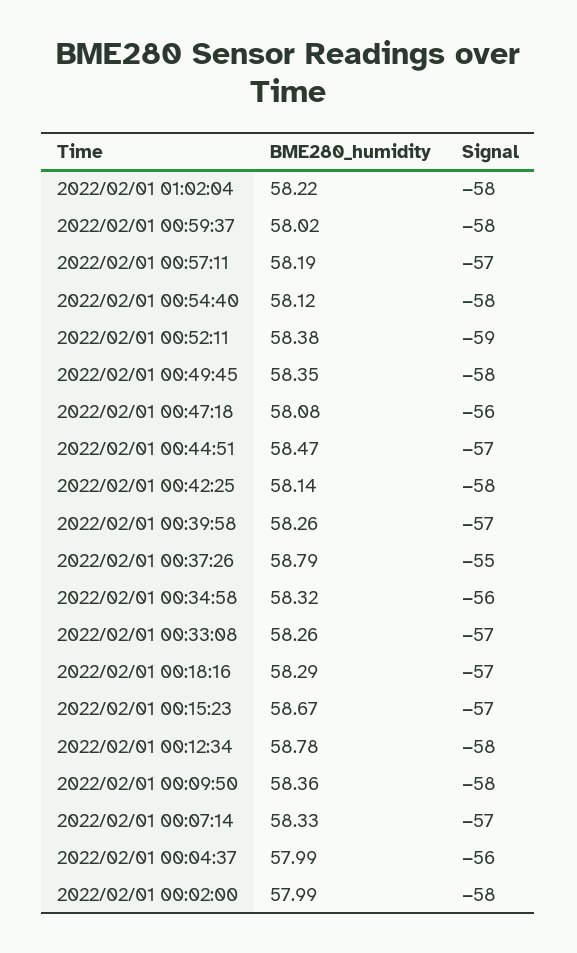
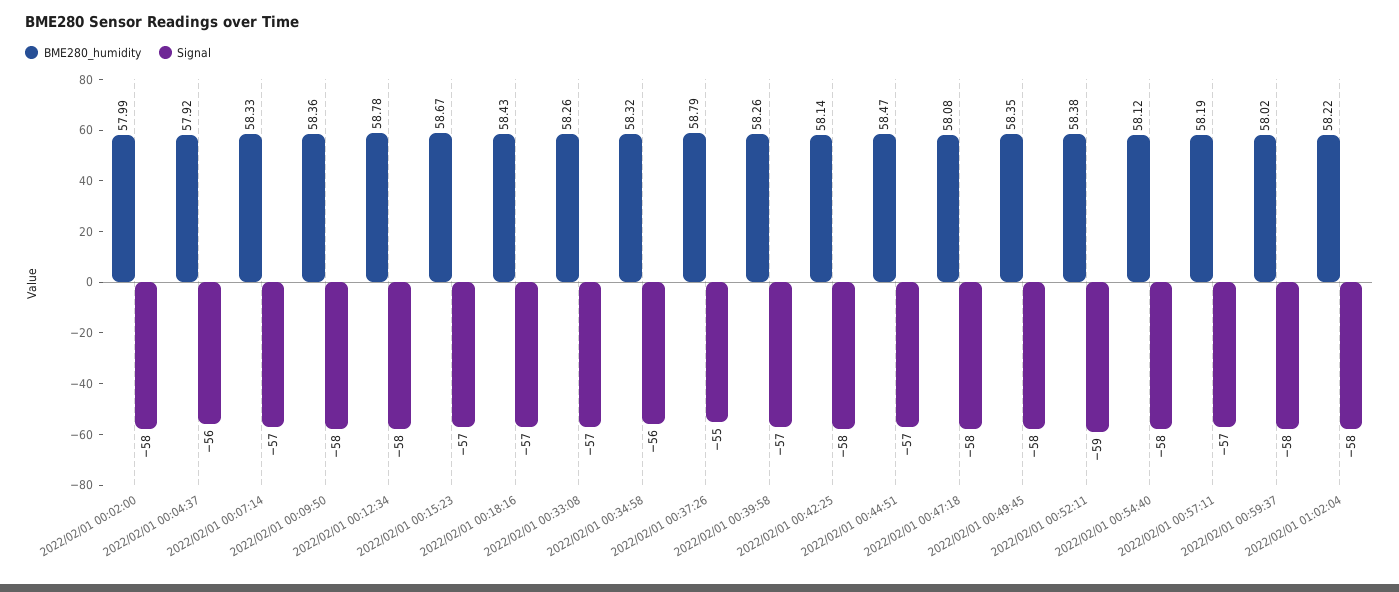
  {
    "BME280_humidity": {
      "2022/02/01 01:02:04": 58.22,
      "2022/02/01 00:59:37": 58.02,
      "2022/02/01 00:57:11": 58.19,
      "2022/02/01 00:54:40": 58.12,
      "2022/02/01 00:52:11": 58.38,
      "2022/02/01 00:49:45": 58.35,
      "2022/02/01 00:47:18": 58.08,
      "2022/02/01 00:44:51": 58.47,
      "2022/02/01 00:42:25": 58.14,
      "2022/02/01 00:39:58": 58.26,
      "2022/02/01 00:37:26": 58.79,
      "2022/02/01 00:34:58": 58.32,
      "2022/02/01 00:33:08": 58.26,
-     "2022/02/01 00:18:16": 58.29,
+     "2022/02/01 00:18:16": 58.43,
      "2022/02/01 00:15:23": 58.67,
      "2022/02/01 00:12:34": 58.78,
      "2022/02/01 00:09:50": 58.36,
      "2022/02/01 00:07:14": 58.33,
-     "2022/02/01 00:04:37": 57.99,
+     "2022/02/01 00:04:37": 57.92,
      "2022/02/01 00:02:00": 57.99
    },
    "Signal": {
      "2022/02/01 01:02:04": -58,
      "2022/02/01 00:59:37": -58,
      "2022/02/01 00:57:11": -57,
      "2022/02/01 00:54:40": -58,
      "2022/02/01 00:52:11": -59,
      "2022/02/01 00:49:45": -58,
-     "2022/02/01 00:47:18": -56,
+     "2022/02/01 00:47:18": -58,
      "2022/02/01 00:44:51": -57,
      "2022/02/01 00:42:25": -58,
      "2022/02/01 00:39:58": -57,
      "2022/02/01 00:37:26": -55,
      "2022/02/01 00:34:58": -56,
      "2022/02/01 00:33:08": -57,
      "2022/02/01 00:18:16": -57,
      "2022/02/01 00:15:23": -57,
      "2022/02/01 00:12:34": -58,
      "2022/02/01 00:09:50": -58,
      "2022/02/01 00:07:14": -57,
      "2022/02/01 00:04:37": -56,
      "2022/02/01 00:02:00": -58
    }
  }

